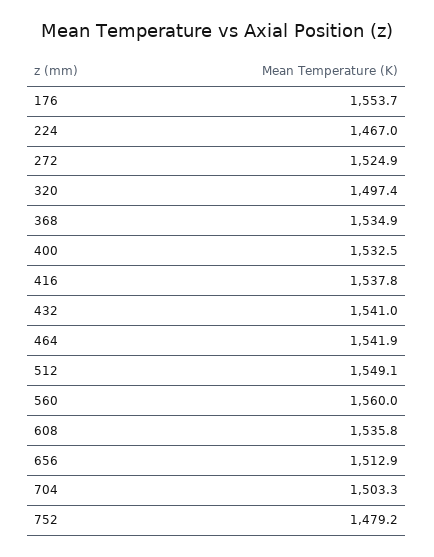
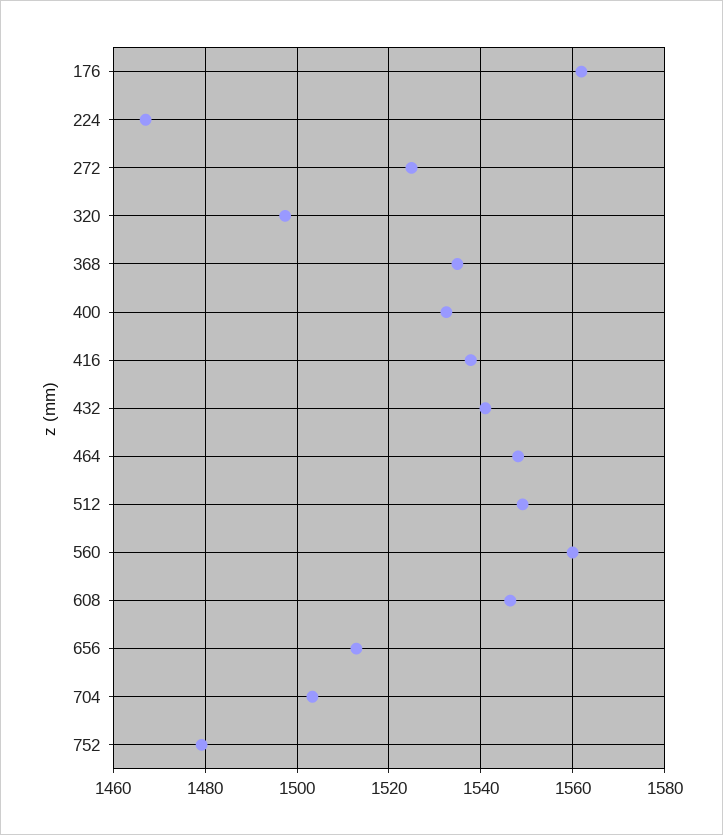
  {
-   "176": 1553.7,
+   "176": 1562,
    "224": 1467,
    "272": 1524.9,
    "320": 1497.4,
    "368": 1534.9,
    "400": 1532.5,
    "416": 1537.8,
    "432": 1541,
-   "464": 1541.9,
+   "464": 1548,
    "512": 1549.1,
    "560": 1560,
-   "608": 1535.8,
+   "608": 1546,
    "656": 1512.9,
    "704": 1503.3,
    "752": 1479.2
  }

